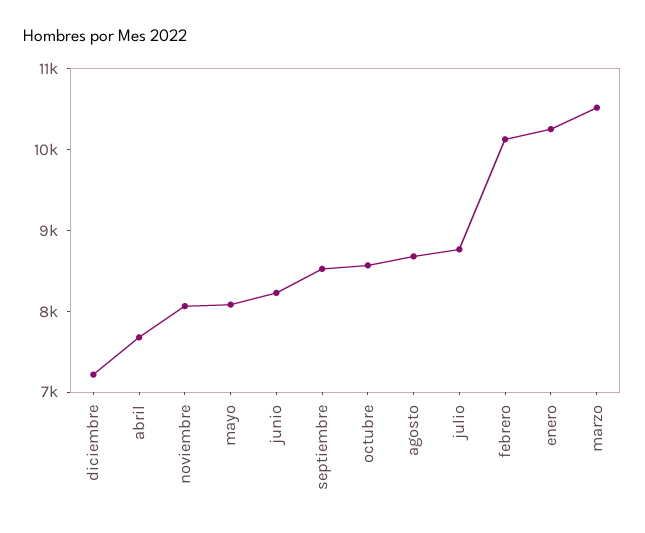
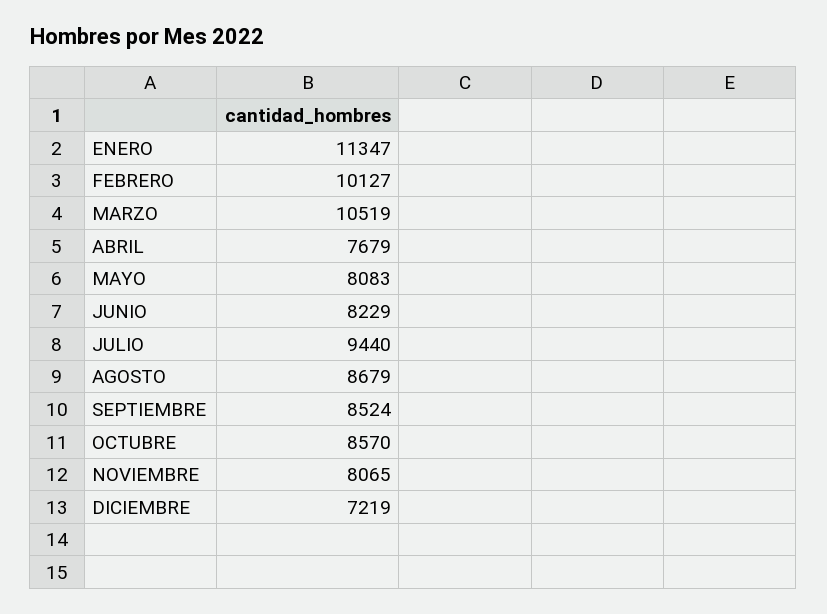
  {
    "diciembre": 7219,
    "abril": 7679,
    "noviembre": 8065,
    "mayo": 8083,
    "junio": 8229,
    "septiembre": 8524,
    "octubre": 8570,
    "agosto": 8679,
-   "julio": 8800,
+   "julio": 9440,
    "febrero": 10127,
-   "enero": 10200,
+   "enero": 11347,
    "marzo": 10519
  }

